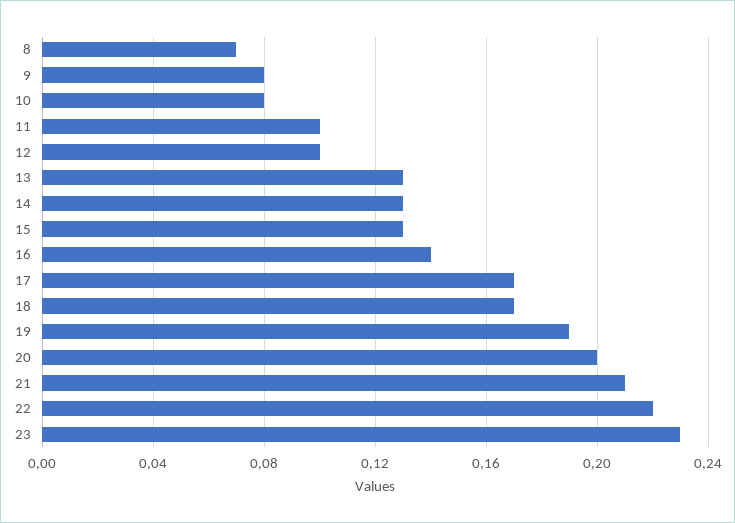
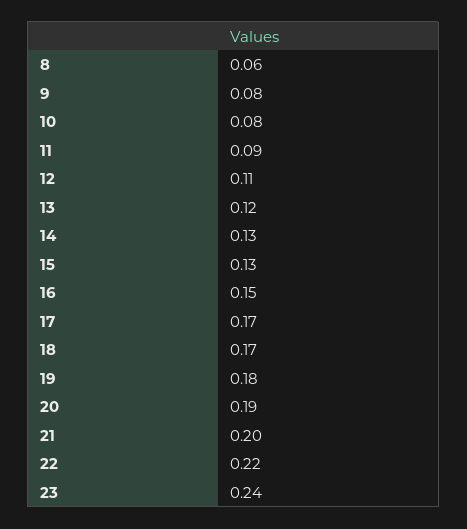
  {
-   "8": 0.07,
+   "8": 0.06,
    "9": 0.08,
    "10": 0.08,
-   "11": 0.1,
+   "11": 0.09,
-   "12": 0.1,
+   "12": 0.11,
-   "13": 0.13,
+   "13": 0.12,
    "14": 0.13,
    "15": 0.13,
-   "16": 0.14,
+   "16": 0.15,
    "17": 0.17,
    "18": 0.17,
-   "19": 0.19,
+   "19": 0.18,
-   "20": 0.2,
+   "20": 0.19,
-   "21": 0.21,
+   "21": 0.2,
    "22": 0.22,
-   "23": 0.23
+   "23": 0.24
  }

